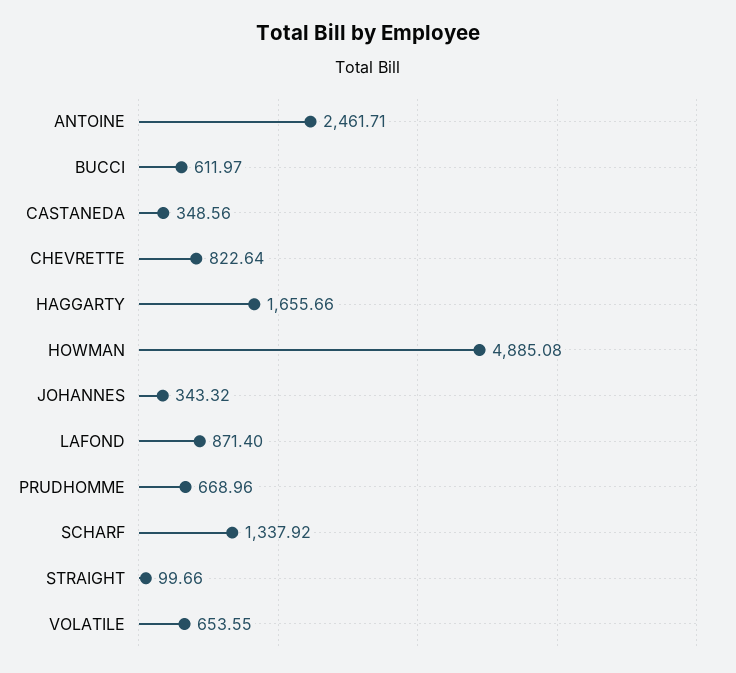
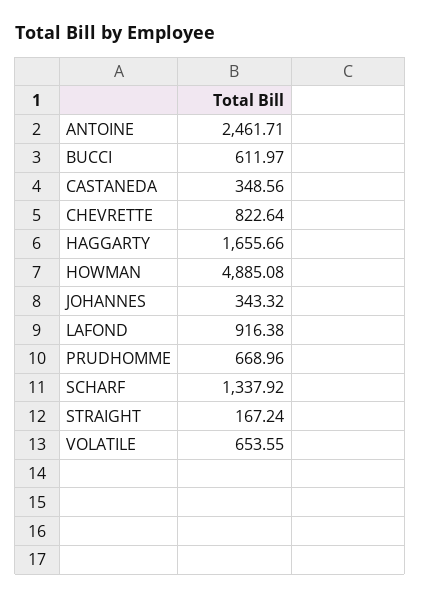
  {
    "ANTOINE": 2461.71,
    "BUCCI": 611.97,
    "CASTANEDA": 348.56,
    "CHEVRETTE": 822.64,
    "HAGGARTY": 1655.66,
    "HOWMAN": 4885.08,
    "JOHANNES": 343.32,
-   "LAFOND": 871.4,
+   "LAFOND": 916.38,
    "PRUDHOMME": 668.96,
    "SCHARF": 1337.92,
-   "STRAIGHT": 99.66,
+   "STRAIGHT": 167.24,
    "VOLATILE": 653.55
  }

